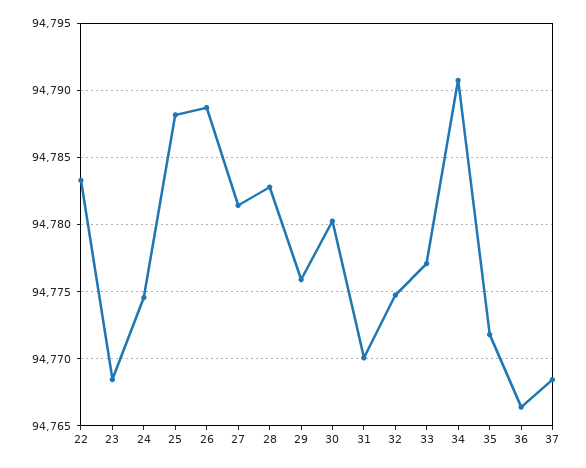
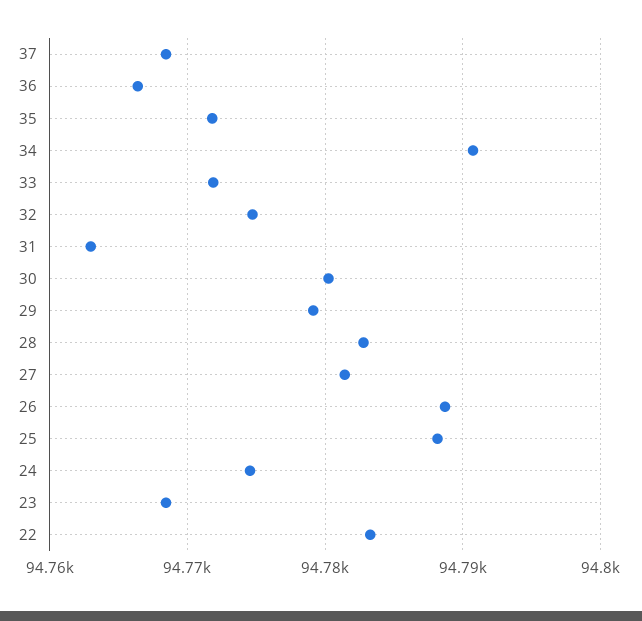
  {
    "22": 94783.5,
    "23": 94768.5,
    "24": 94774.5,
    "25": 94788,
    "26": 94788.5,
    "27": 94781.5,
    "28": 94783,
-   "29": 94776,
+   "29": 94779,
    "30": 94780.5,
-   "31": 94770,
+   "31": 94763,
    "32": 94774.5,
-   "33": 94777,
+   "33": 94772,
    "34": 94790.5,
    "35": 94772,
    "36": 94766.5,
    "37": 94768.5
  }

